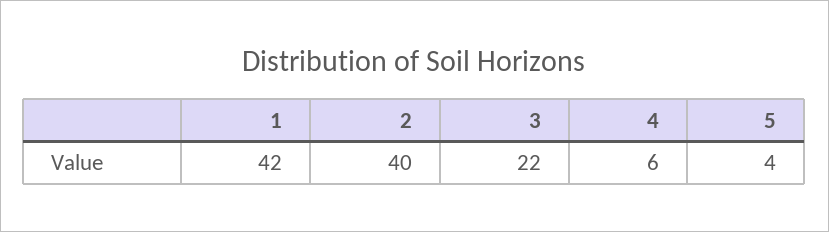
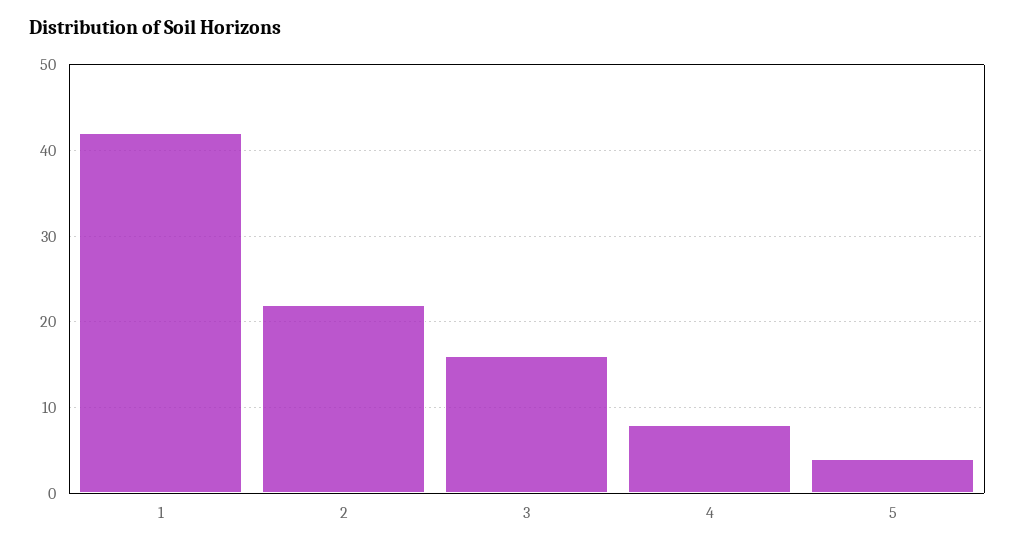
  {
    "1": 42,
-   "2": 40,
+   "2": 22,
-   "3": 22,
+   "3": 16,
-   "4": 6,
+   "4": 8,
    "5": 4
  }

